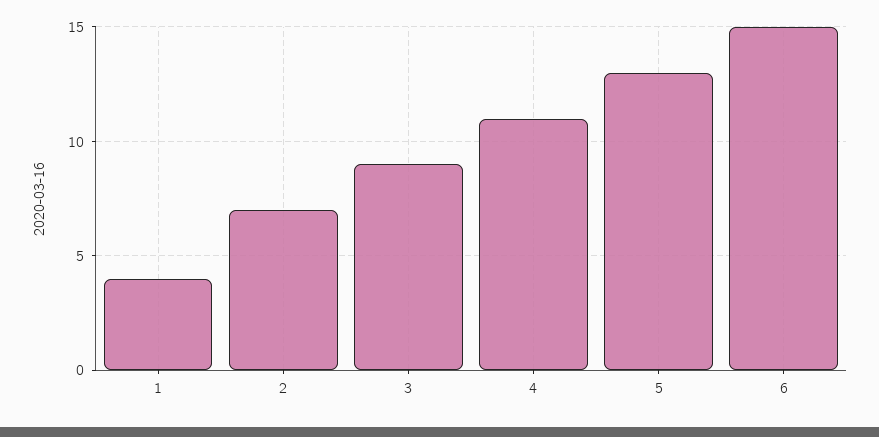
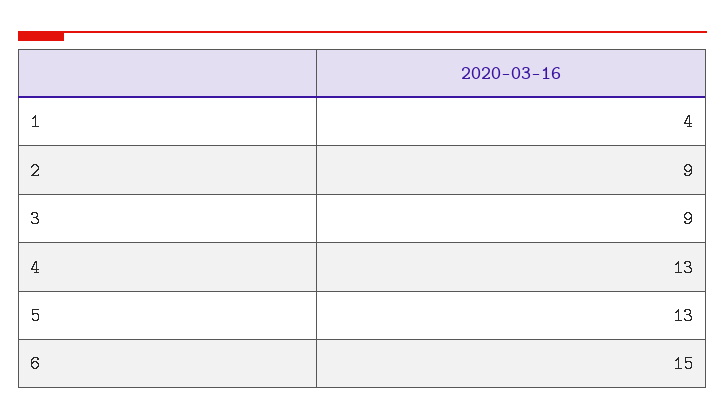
  {
    "1": 4,
-   "2": 7,
+   "2": 9,
    "3": 9,
-   "4": 11,
+   "4": 13,
    "5": 13,
    "6": 15
  }

